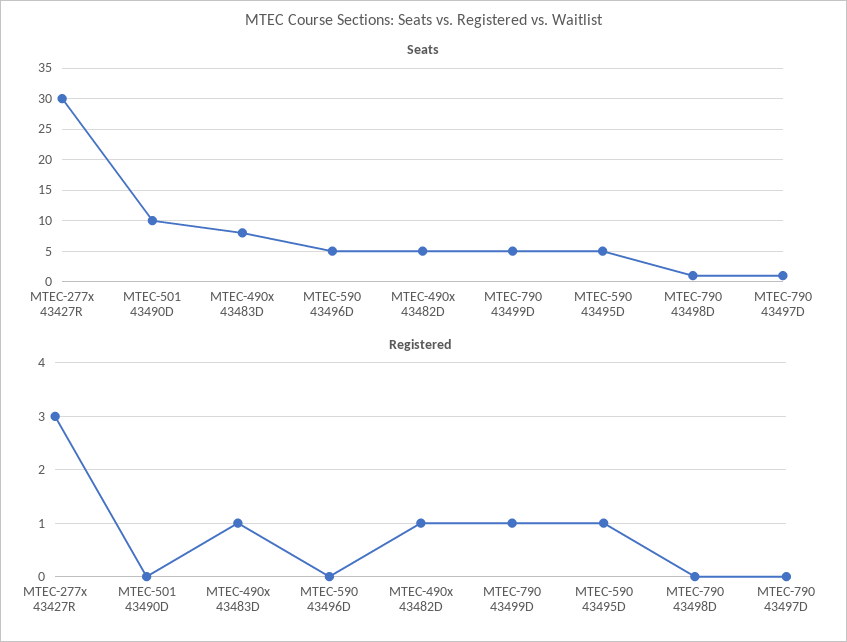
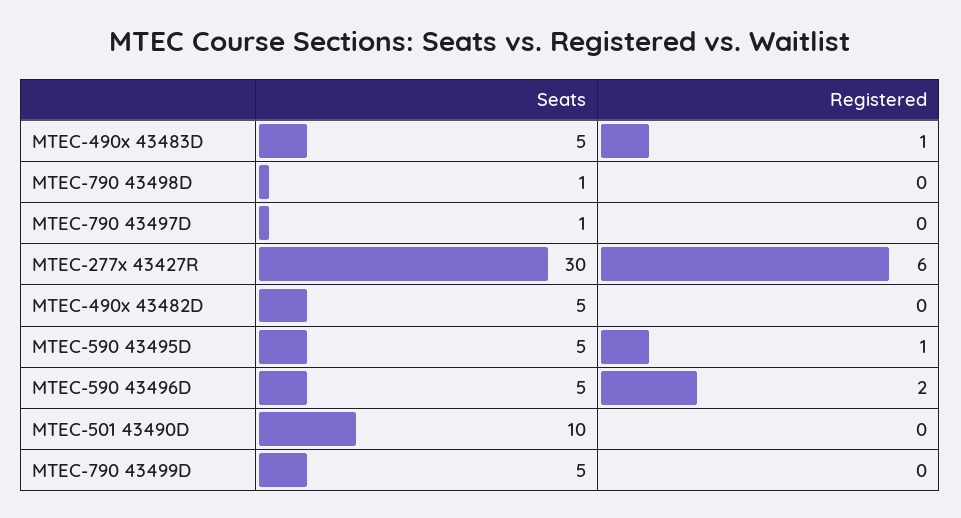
  {
    "Seats": {
      "MTEC-277x 43427R": 30,
      "MTEC-501 43490D": 10,
-     "MTEC-490x 43483D": 8,
+     "MTEC-490x 43483D": 5,
      "MTEC-590 43496D": 5,
      "MTEC-490x 43482D": 5,
      "MTEC-790 43499D": 5,
      "MTEC-590 43495D": 5,
      "MTEC-790 43498D": 1,
      "MTEC-790 43497D": 1
    },
    "Registered": {
-     "MTEC-277x 43427R": 3,
+     "MTEC-277x 43427R": 6,
      "MTEC-501 43490D": 0,
      "MTEC-490x 43483D": 1,
-     "MTEC-590 43496D": 0,
+     "MTEC-590 43496D": 2,
-     "MTEC-490x 43482D": 1,
+     "MTEC-490x 43482D": 0,
-     "MTEC-790 43499D": 1,
+     "MTEC-790 43499D": 0,
      "MTEC-590 43495D": 1,
      "MTEC-790 43498D": 0,
      "MTEC-790 43497D": 0
    }
  }

